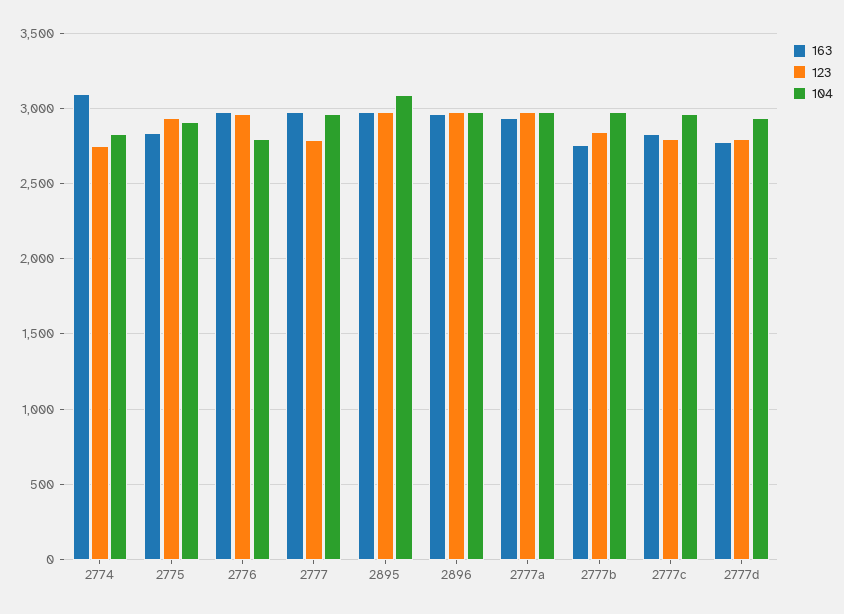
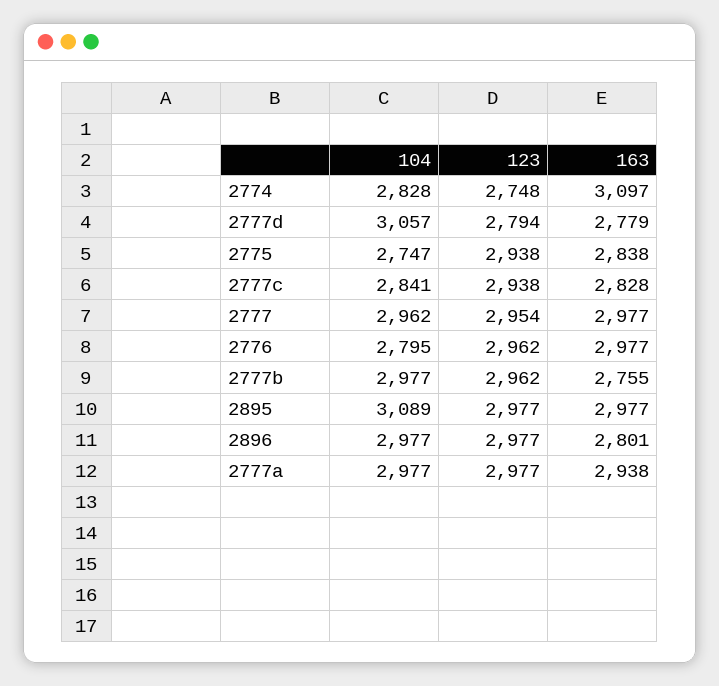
  {
    "163": {
      "2774": 3097,
      "2775": 2838,
      "2776": 2977,
      "2777": 2977,
      "2895": 2977,
-     "2896": 2950,
+     "2896": 2801,
      "2777a": 2938,
      "2777b": 2755,
      "2777c": 2828,
      "2777d": 2779
    },
    "123": {
      "2774": 2748,
      "2775": 2938,
      "2776": 2962,
-     "2777": 2800,
+     "2777": 2954,
      "2895": 2977,
      "2896": 2977,
      "2777a": 2977,
-     "2777b": 2850,
+     "2777b": 2962,
-     "2777c": 2800,
+     "2777c": 2938,
      "2777d": 2794
    },
    "104": {
      "2774": 2828,
-     "2775": 2900,
+     "2775": 2747,
      "2776": 2795,
      "2777": 2962,
      "2895": 3089,
      "2896": 2977,
      "2777a": 2977,
      "2777b": 2977,
-     "2777c": 2950,
+     "2777c": 2841,
-     "2777d": 2950
+     "2777d": 3057
    }
  }

